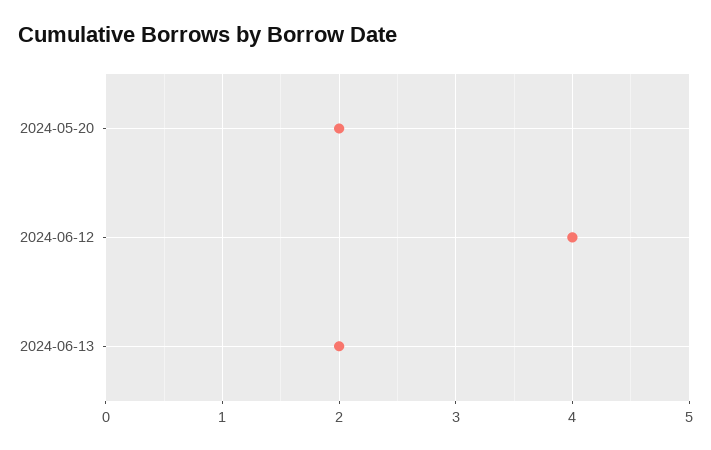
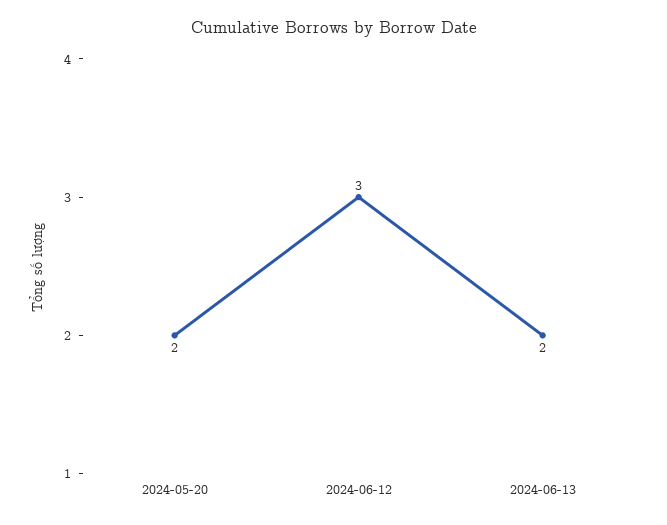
  {
    "2024-05-20": 2,
-   "2024-06-12": 4,
+   "2024-06-12": 3,
    "2024-06-13": 2
  }

